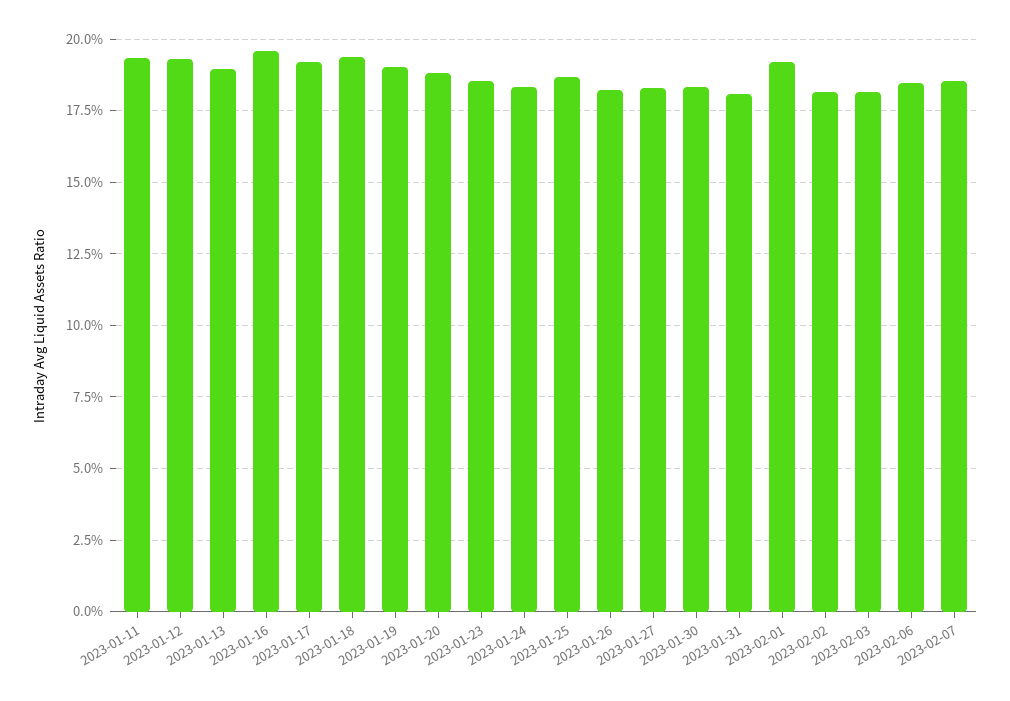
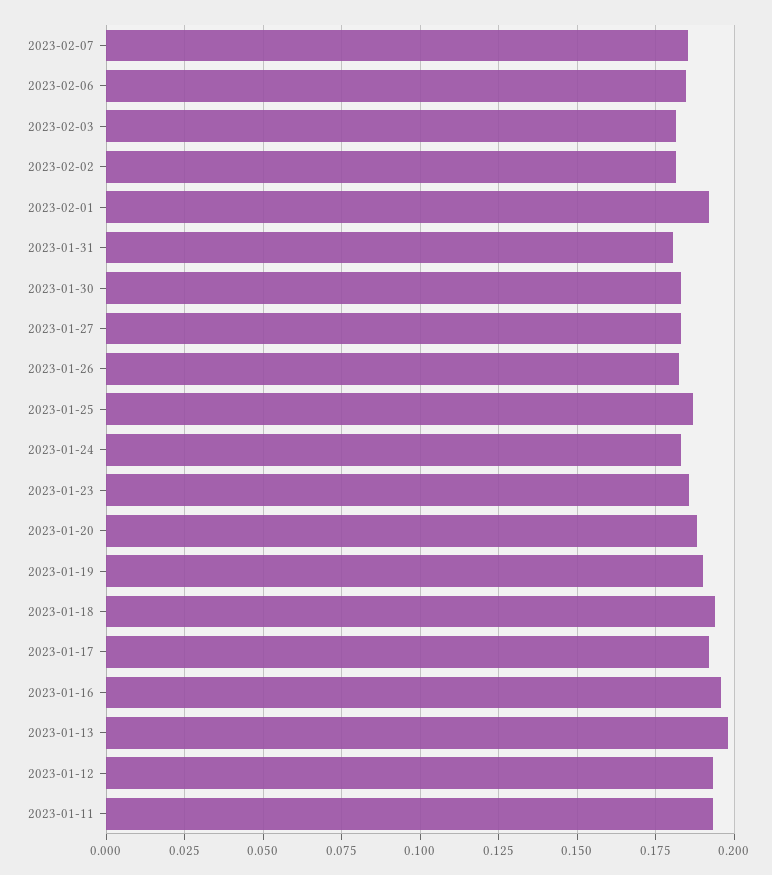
  {
    "2023-01-11": 0.1925,
    "2023-01-12": 0.1925,
-   "2023-01-13": 0.19,
+   "2023-01-13": 0.1975,
    "2023-01-16": 0.195,
    "2023-01-17": 0.1925,
    "2023-01-18": 0.195,
    "2023-01-19": 0.19,
    "2023-01-20": 0.1875,
    "2023-01-23": 0.185,
    "2023-01-24": 0.1825,
    "2023-01-25": 0.1875,
    "2023-01-26": 0.1825,
    "2023-01-27": 0.1825,
    "2023-01-30": 0.1825,
    "2023-01-31": 0.18,
    "2023-02-01": 0.1925,
    "2023-02-02": 0.1825,
    "2023-02-03": 0.1825,
    "2023-02-06": 0.185,
    "2023-02-07": 0.185
  }

